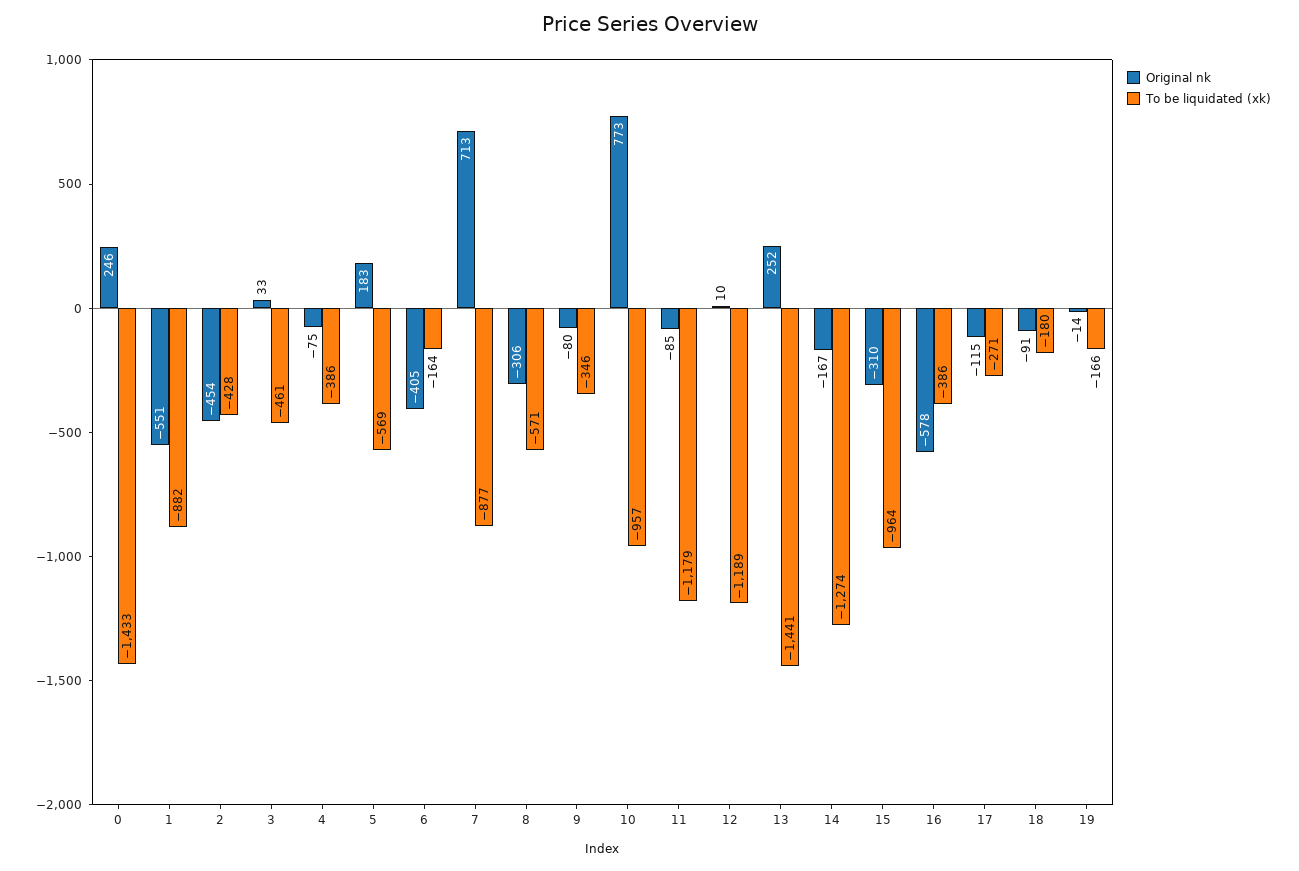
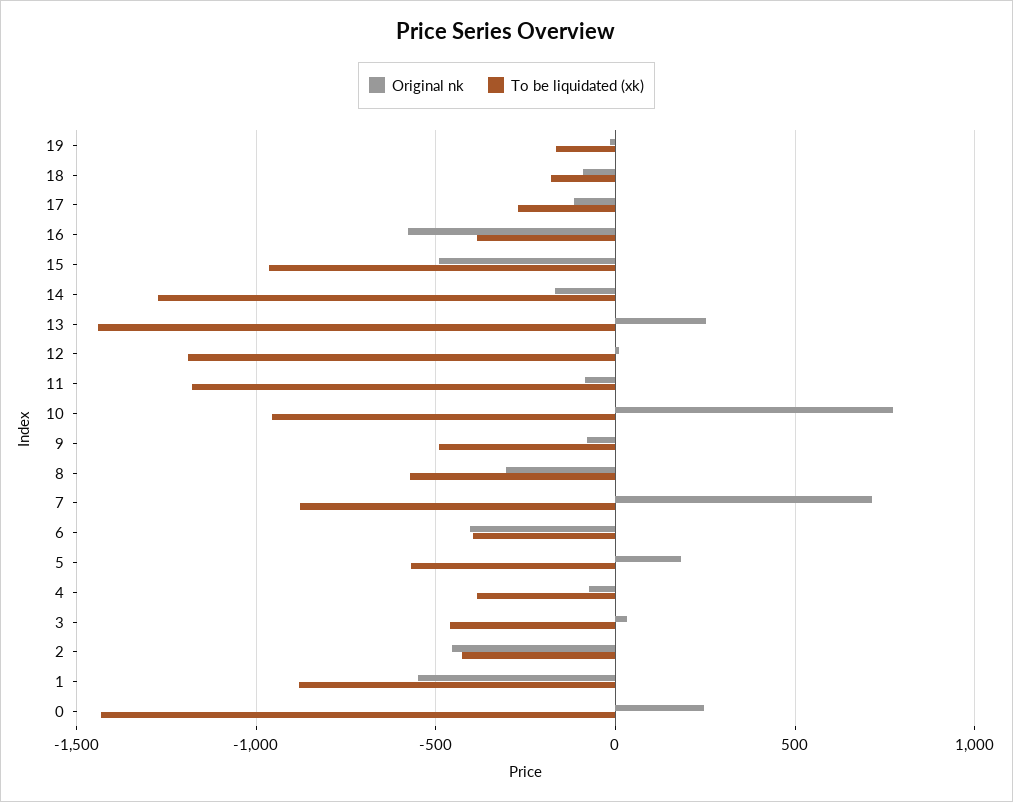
  {
    "Original nk": {
      "0": 246,
      "1": -551,
      "2": -454,
      "3": 33,
      "4": -75,
      "5": 183,
      "6": -405,
      "7": 713,
      "8": -306,
      "9": -80,
      "10": 773,
      "11": -85,
      "12": 10,
      "13": 252,
      "14": -167,
-     "15": -310,
+     "15": -500,
      "16": -578,
      "17": -115,
      "18": -91,
      "19": -14
    },
    "To be liquidated (xk)": {
      "0": -1433,
      "1": -882,
      "2": -428,
      "3": -461,
      "4": -386,
      "5": -569,
-     "6": -164,
+     "6": -400,
      "7": -877,
      "8": -571,
-     "9": -346,
+     "9": -500,
      "10": -957,
      "11": -1179,
      "12": -1189,
      "13": -1441,
      "14": -1274,
      "15": -964,
      "16": -386,
      "17": -271,
      "18": -180,
      "19": -166
    }
  }

